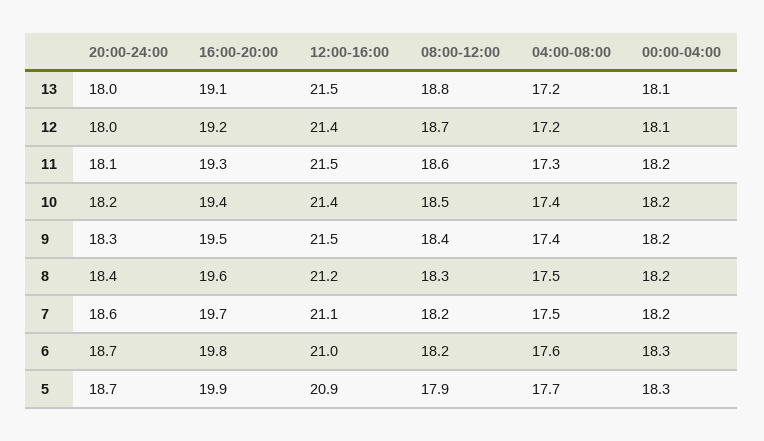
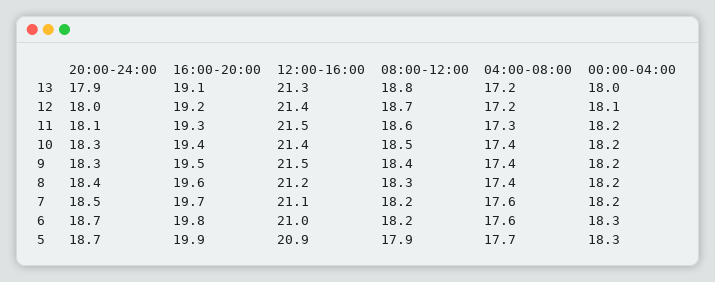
  {
    "20:00-24:00": {
-     "13": 18,
+     "13": 17.9,
      "12": 18,
      "11": 18.1,
-     "10": 18.2,
+     "10": 18.3,
      "9": 18.3,
      "8": 18.4,
-     "7": 18.6,
+     "7": 18.5,
      "6": 18.7,
      "5": 18.7
    },
    "16:00-20:00": {
      "13": 19.1,
      "12": 19.2,
      "11": 19.3,
      "10": 19.4,
      "9": 19.5,
      "8": 19.6,
      "7": 19.7,
      "6": 19.8,
      "5": 19.9
    },
    "12:00-16:00": {
-     "13": 21.5,
+     "13": 21.3,
      "12": 21.4,
      "11": 21.5,
      "10": 21.4,
      "9": 21.5,
      "8": 21.2,
      "7": 21.1,
      "6": 21,
      "5": 20.9
    },
    "08:00-12:00": {
      "13": 18.8,
      "12": 18.7,
      "11": 18.6,
      "10": 18.5,
      "9": 18.4,
      "8": 18.3,
      "7": 18.2,
      "6": 18.2,
      "5": 17.9
    },
    "04:00-08:00": {
      "13": 17.2,
      "12": 17.2,
      "11": 17.3,
      "10": 17.4,
      "9": 17.4,
-     "8": 17.5,
+     "8": 17.4,
-     "7": 17.5,
+     "7": 17.6,
      "6": 17.6,
      "5": 17.7
    },
    "00:00-04:00": {
-     "13": 18.1,
+     "13": 18,
      "12": 18.1,
      "11": 18.2,
      "10": 18.2,
      "9": 18.2,
      "8": 18.2,
      "7": 18.2,
      "6": 18.3,
      "5": 18.3
    }
  }

